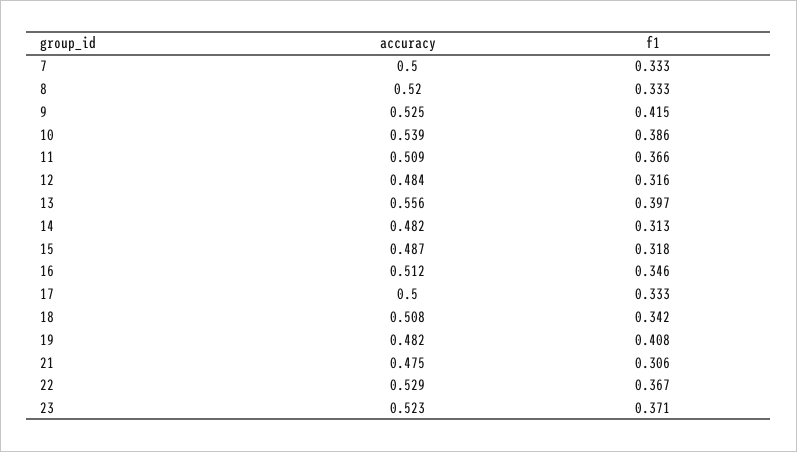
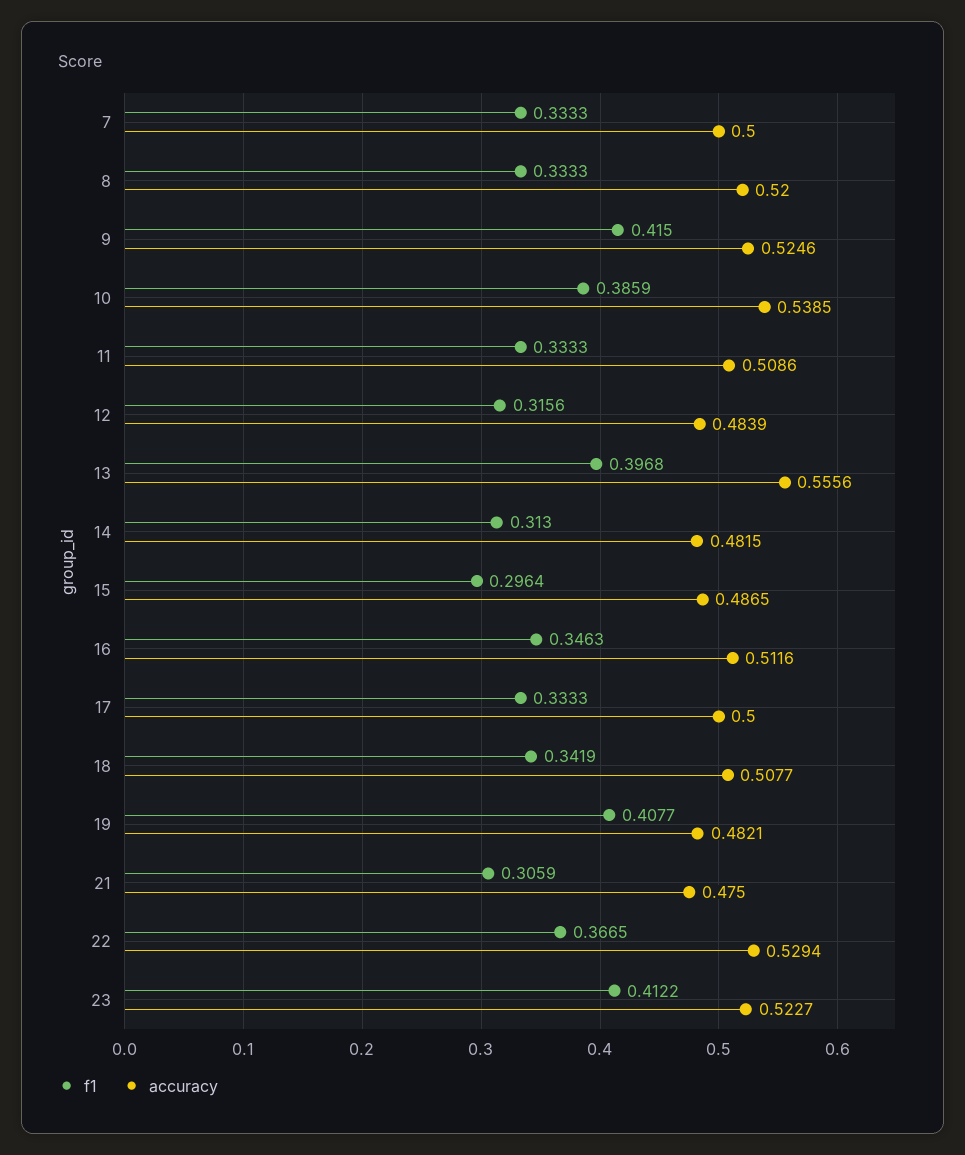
  {
    "accuracy": {
      "7": 0.5,
      "8": 0.52,
      "9": 0.5246,
      "10": 0.5385,
      "11": 0.5086,
      "12": 0.4839,
      "13": 0.5556,
      "14": 0.4815,
      "15": 0.4865,
      "16": 0.5116,
      "17": 0.5,
      "18": 0.5077,
      "19": 0.4821,
      "21": 0.475,
      "22": 0.5294,
      "23": 0.5227
    },
    "f1": {
      "7": 0.3333,
      "8": 0.3333,
      "9": 0.415,
      "10": 0.3859,
-     "11": 0.366,
+     "11": 0.3333,
      "12": 0.3156,
      "13": 0.3968,
      "14": 0.313,
-     "15": 0.318,
+     "15": 0.2964,
      "16": 0.3463,
      "17": 0.3333,
      "18": 0.3419,
      "19": 0.4077,
      "21": 0.3059,
      "22": 0.3665,
-     "23": 0.371
+     "23": 0.4122
    }
  }

